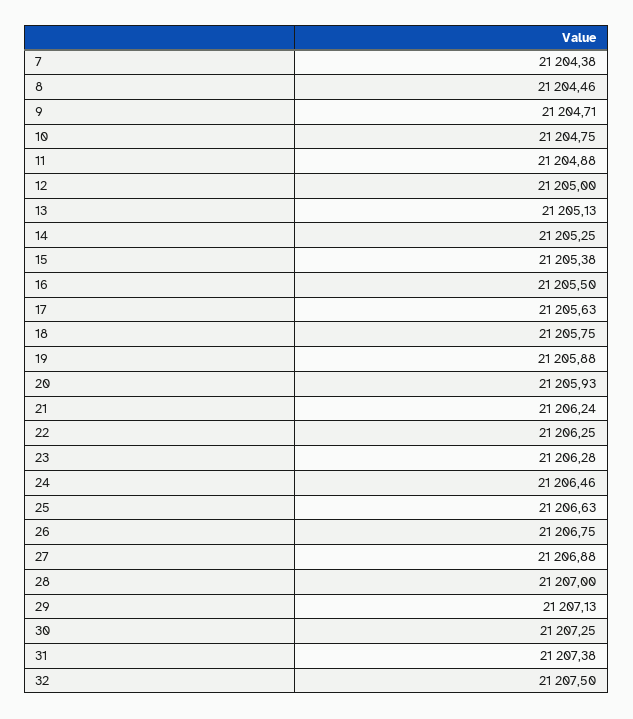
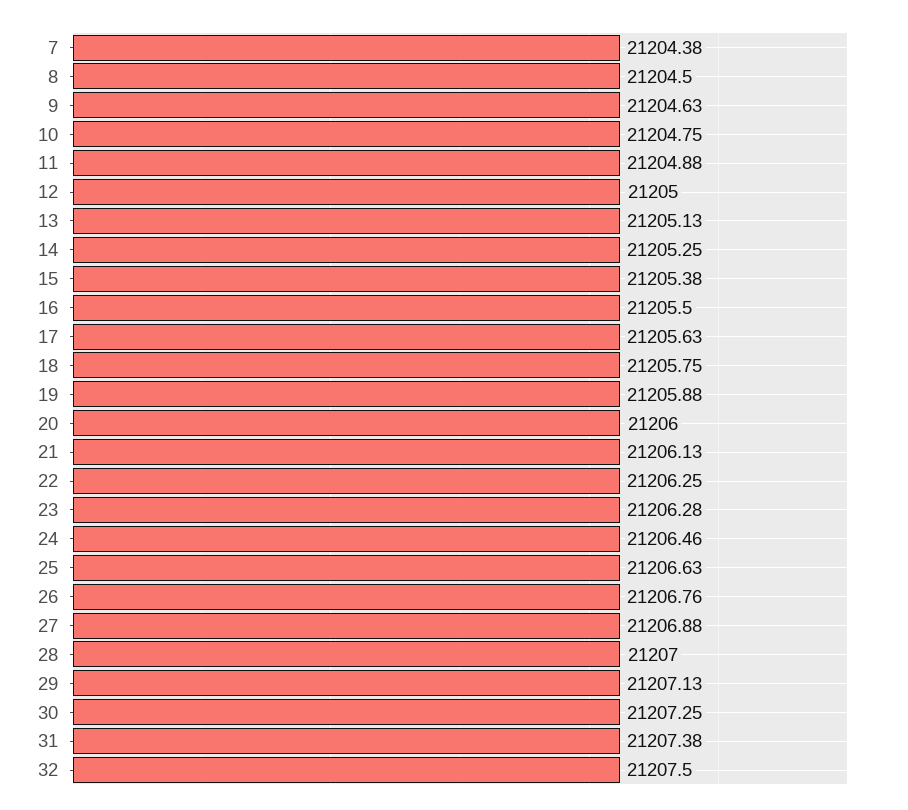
  {
    "7": 21204.38,
-   "8": 21204.46,
+   "8": 21204.5,
-   "9": 21204.71,
+   "9": 21204.63,
    "10": 21204.75,
    "11": 21204.88,
    "12": 21205,
    "13": 21205.13,
    "14": 21205.25,
    "15": 21205.38,
    "16": 21205.5,
    "17": 21205.63,
    "18": 21205.75,
    "19": 21205.88,
-   "20": 21205.93,
+   "20": 21206,
-   "21": 21206.24,
+   "21": 21206.13,
    "22": 21206.25,
    "23": 21206.28,
    "24": 21206.46,
    "25": 21206.63,
-   "26": 21206.75,
+   "26": 21206.76,
    "27": 21206.88,
    "28": 21207,
    "29": 21207.13,
    "30": 21207.25,
    "31": 21207.38,
    "32": 21207.5
  }

